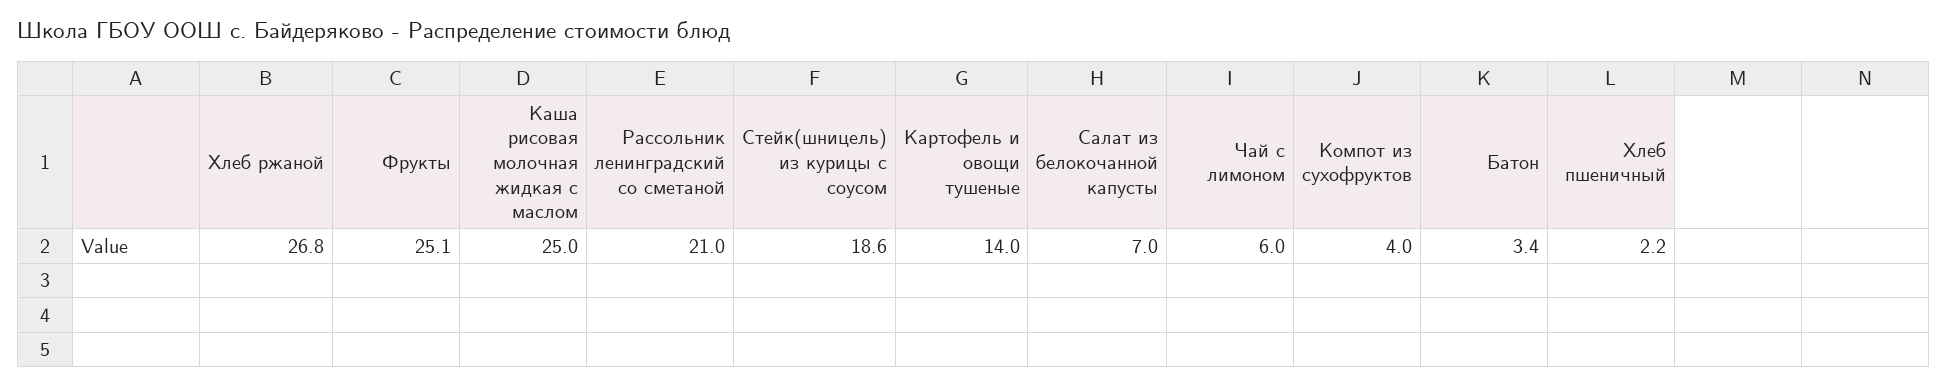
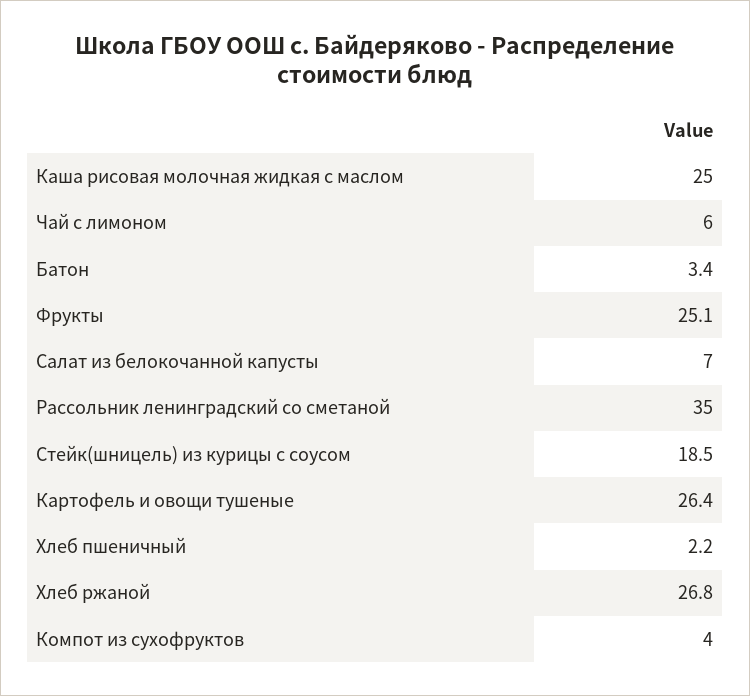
  {
    "Хлеб ржаной": 26.8,
    "Фрукты": 25.1,
    "Каша рисовая молочная жидкая с маслом": 25,
-   "Рассольник ленинградский со сметаной": 21,
+   "Рассольник ленинградский со сметаной": 35,
-   "Стейк(шницель) из курицы с соусом": 18.6,
+   "Стейк(шницель) из курицы с соусом": 18.5,
-   "Картофель и овощи тушеные": 14,
+   "Картофель и овощи тушеные": 26.4,
    "Салат из белокочанной капусты": 7,
    "Чай с лимоном": 6,
    "Компот из сухофруктов": 4,
    "Батон": 3.4,
    "Хлеб пшеничный": 2.2
  }

